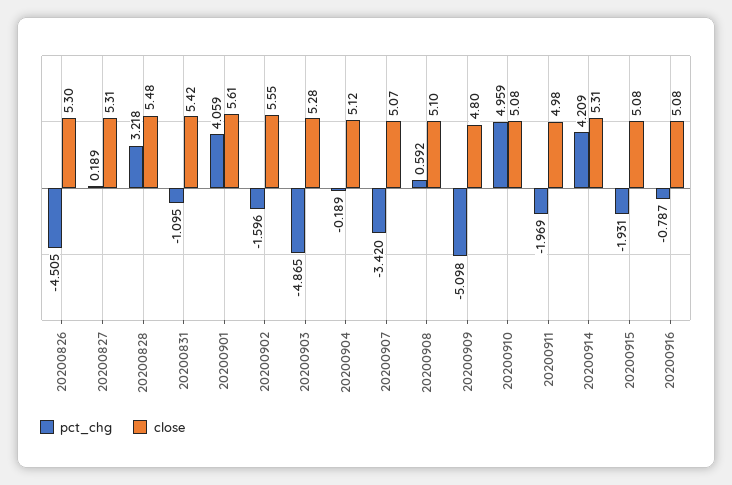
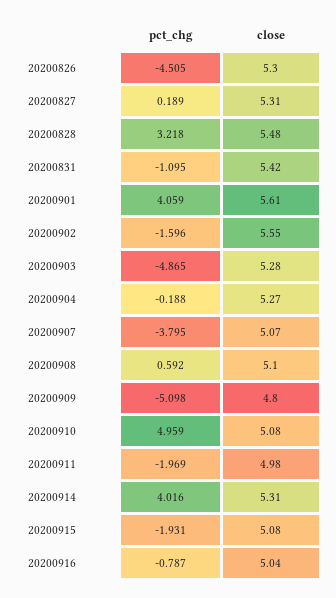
  {
    "pct_chg": {
      "20200826": -4.505,
      "20200827": 0.189,
      "20200828": 3.218,
      "20200831": -1.095,
      "20200901": 4.059,
      "20200902": -1.596,
      "20200903": -4.865,
-     "20200904": -0.189,
+     "20200904": -0.188,
-     "20200907": -3.42,
+     "20200907": -3.795,
      "20200908": 0.592,
      "20200909": -5.098,
      "20200910": 4.959,
      "20200911": -1.969,
-     "20200914": 4.209,
+     "20200914": 4.016,
      "20200915": -1.931,
      "20200916": -0.787
    },
    "close": {
      "20200826": 5.3,
      "20200827": 5.31,
      "20200828": 5.48,
      "20200831": 5.42,
      "20200901": 5.61,
      "20200902": 5.55,
      "20200903": 5.28,
-     "20200904": 5.12,
+     "20200904": 5.27,
      "20200907": 5.07,
      "20200908": 5.1,
      "20200909": 4.8,
      "20200910": 5.08,
      "20200911": 4.98,
      "20200914": 5.31,
      "20200915": 5.08,
-     "20200916": 5.08
+     "20200916": 5.04
    }
  }

